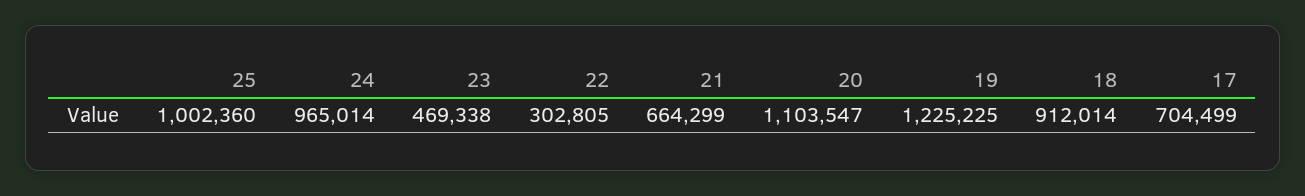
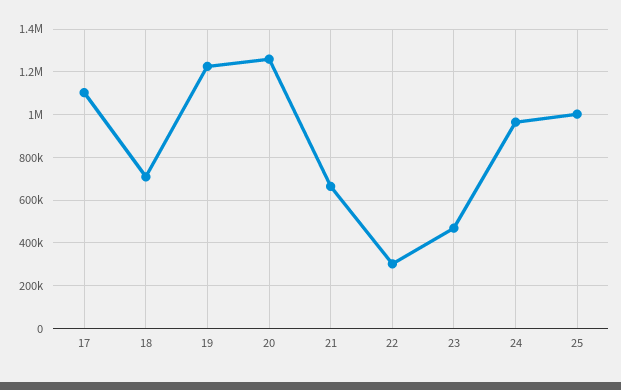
  {
    "25": 1002360,
    "24": 965014,
    "23": 469338,
    "22": 302805,
    "21": 664299,
-   "20": 1103547,
+   "20": 1250000,
    "19": 1225225,
-   "18": 912014,
+   "18": 700000,
-   "17": 704499
+   "17": 1100000
  }

